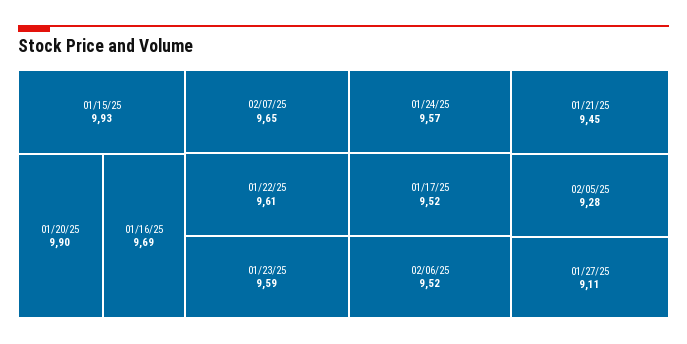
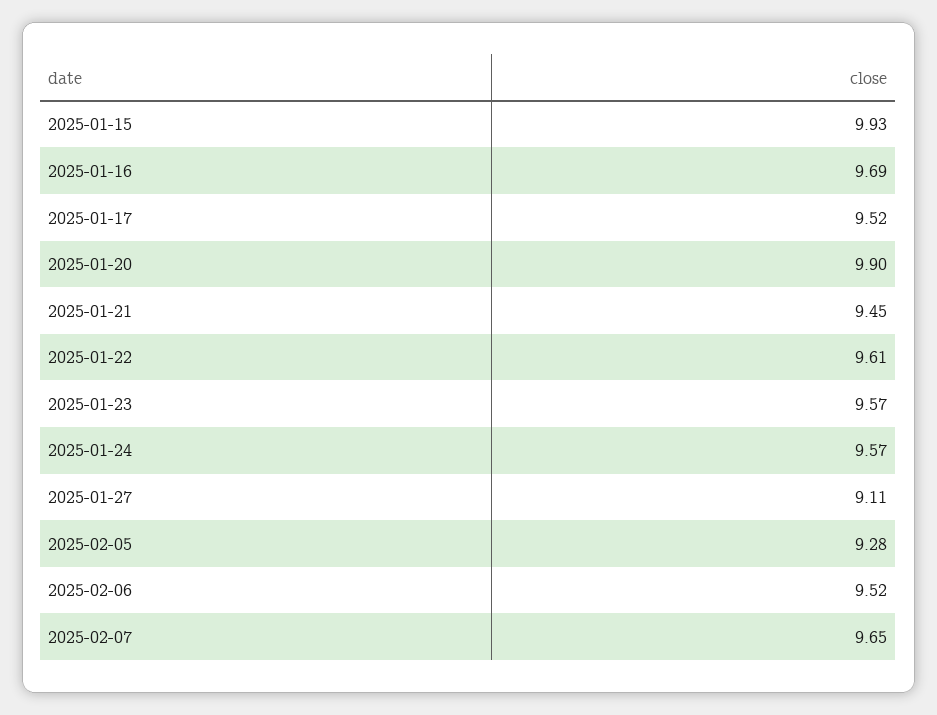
  {
    "01/15/25": 9.93,
    "01/20/25": 9.9,
    "01/16/25": 9.69,
    "02/07/25": 9.65,
    "01/22/25": 9.61,
-   "01/23/25": 9.59,
+   "01/23/25": 9.57,
    "01/24/25": 9.57,
    "01/17/25": 9.52,
    "02/06/25": 9.52,
    "01/21/25": 9.45,
    "02/05/25": 9.28,
    "01/27/25": 9.11
  }

